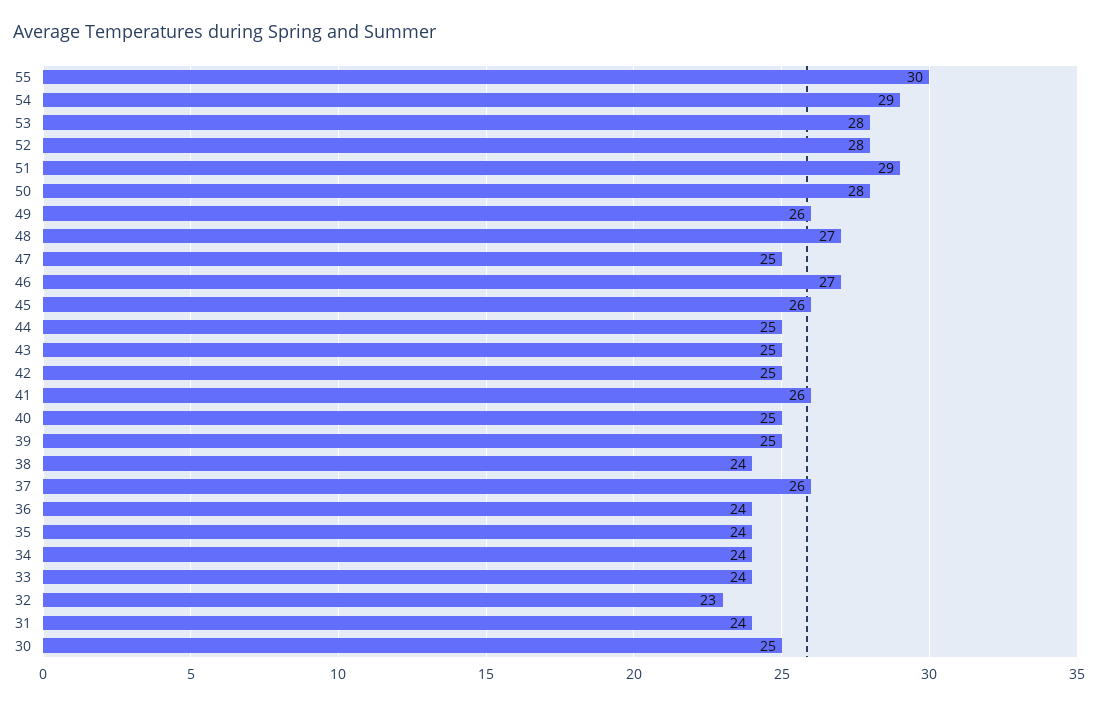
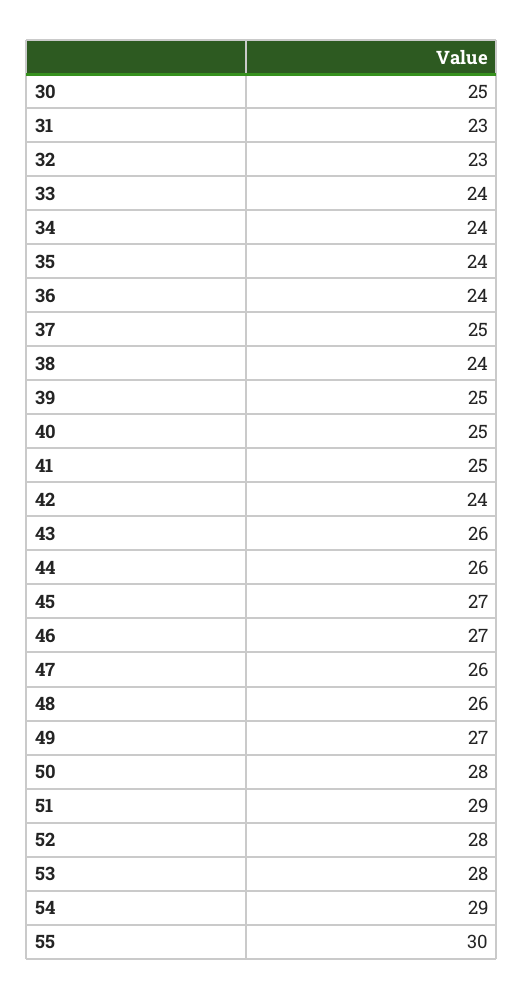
  {
    "55": 30,
    "54": 29,
    "53": 28,
    "52": 28,
    "51": 29,
    "50": 28,
-   "49": 26,
+   "49": 27,
-   "48": 27,
+   "48": 26,
-   "47": 25,
+   "47": 26,
    "46": 27,
-   "45": 26,
+   "45": 27,
-   "44": 25,
+   "44": 26,
-   "43": 25,
+   "43": 26,
-   "42": 25,
+   "42": 24,
-   "41": 26,
+   "41": 25,
    "40": 25,
    "39": 25,
    "38": 24,
-   "37": 26,
+   "37": 25,
    "36": 24,
    "35": 24,
    "34": 24,
    "33": 24,
    "32": 23,
-   "31": 24,
+   "31": 23,
    "30": 25
  }

